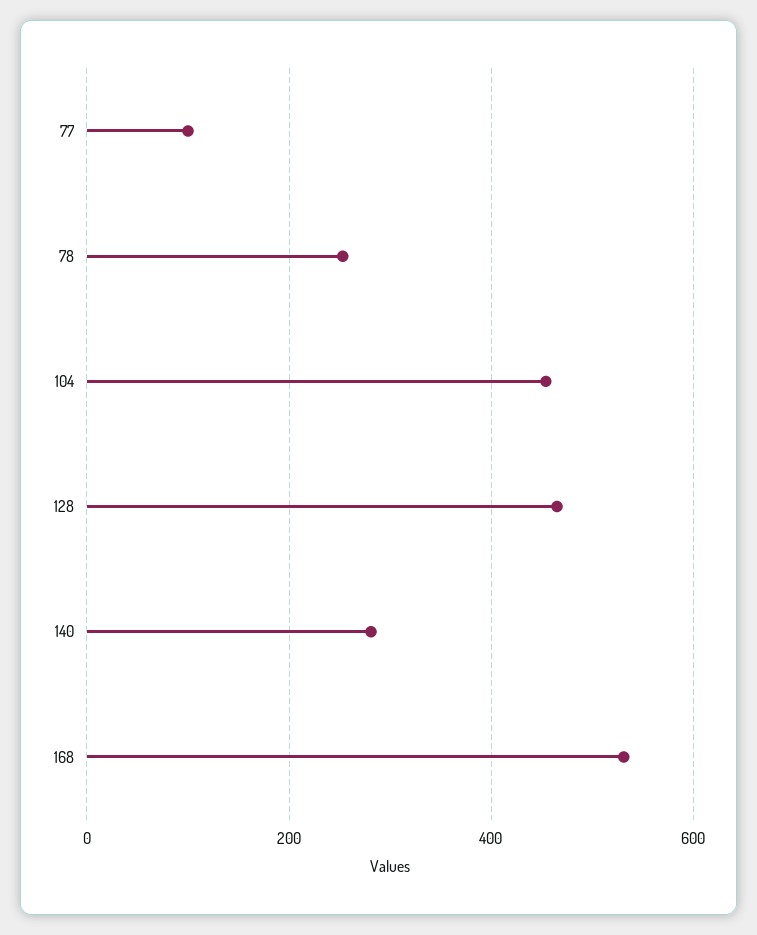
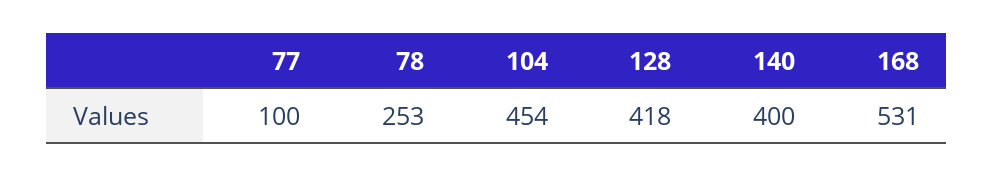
  {
    "77": 100,
    "78": 253,
    "104": 454,
-   "128": 460,
+   "128": 418,
-   "140": 280,
+   "140": 400,
    "168": 531
  }

